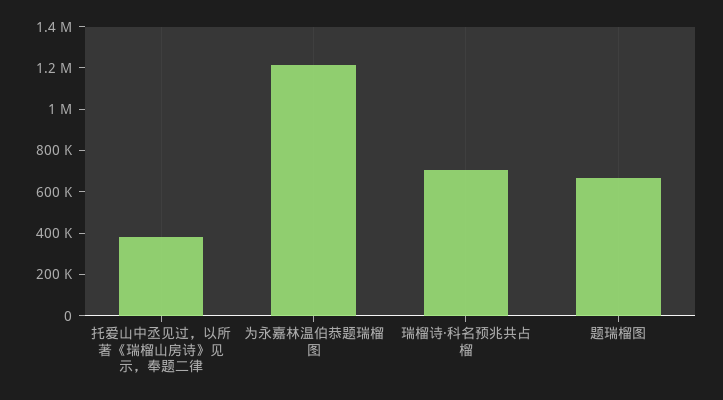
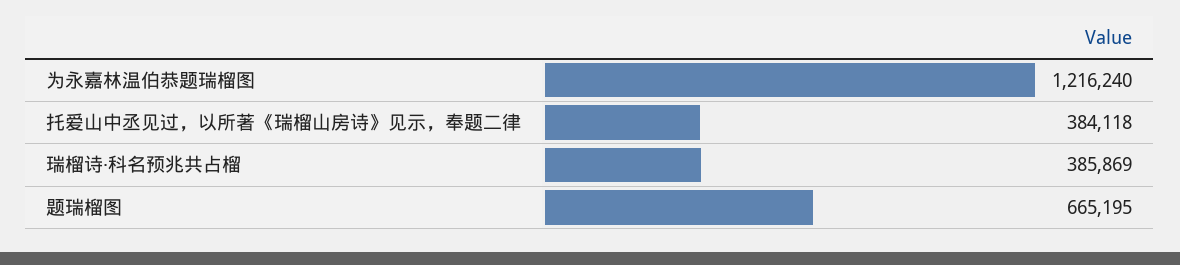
  {
    "托爱山中丞见过，以所著《瑞榴山房诗》见示，奉题二律": 384118,
    "为永嘉林温伯恭题瑞榴图": 1216240,
-   "瑞榴诗·科名预兆共占榴": 700000,
+   "瑞榴诗·科名预兆共占榴": 385869,
    "题瑞榴图": 665195
  }

